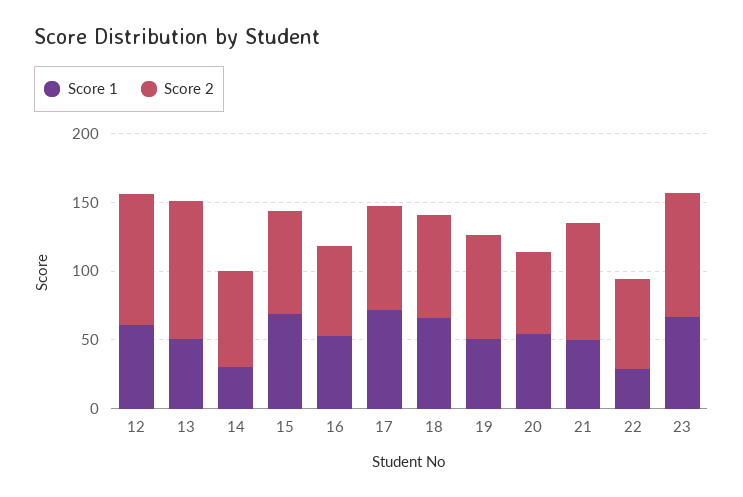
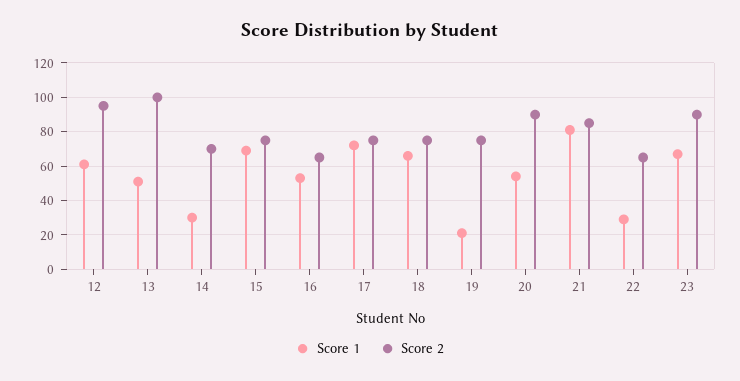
  {
    "Score 1": {
      "12": 60,
      "13": 50,
      "14": 30,
      "15": 70,
      "16": 55,
      "17": 70,
      "18": 65,
-     "19": 50,
+     "19": 20,
      "20": 55,
-     "21": 50,
+     "21": 80,
      "22": 30,
      "23": 65
    },
    "Score 2": {
      "12": 95,
      "13": 100,
      "14": 70,
      "15": 75,
      "16": 65,
      "17": 75,
      "18": 75,
      "19": 75,
-     "20": 60,
+     "20": 90,
      "21": 85,
      "22": 65,
      "23": 90
    }
  }

